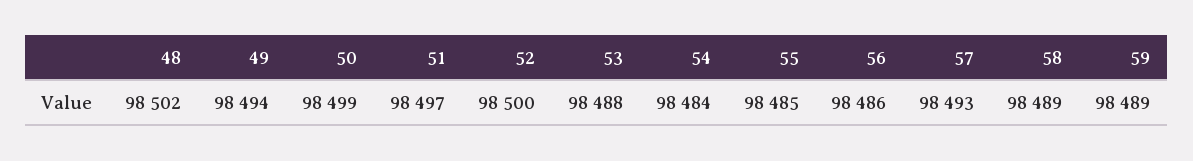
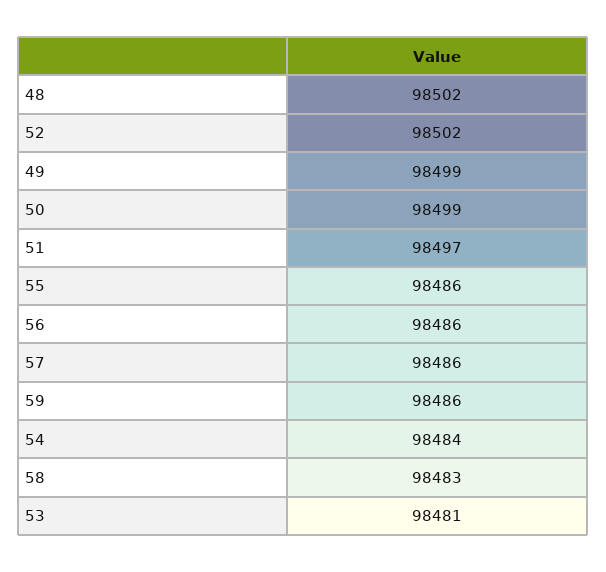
  {
    "48": 98502,
-   "49": 98494,
+   "49": 98499,
    "50": 98499,
    "51": 98497,
-   "52": 98500,
+   "52": 98502,
-   "53": 98488,
+   "53": 98481,
    "54": 98484,
-   "55": 98485,
+   "55": 98486,
    "56": 98486,
-   "57": 98493,
+   "57": 98486,
-   "58": 98489,
+   "58": 98483,
-   "59": 98489
+   "59": 98486
  }

